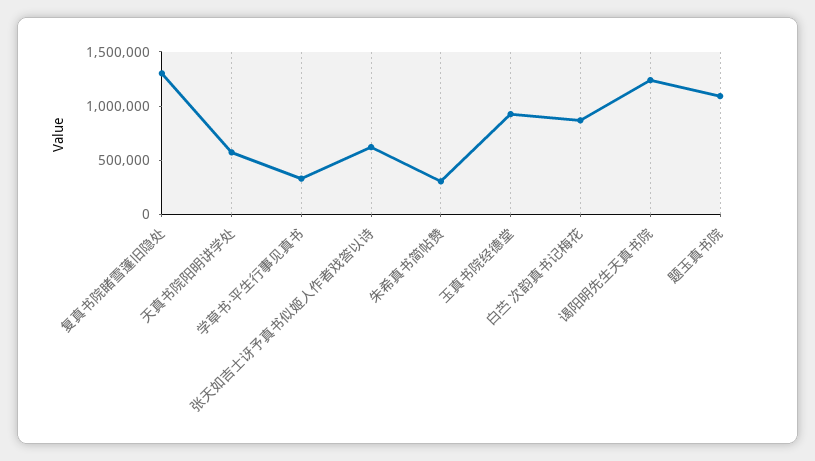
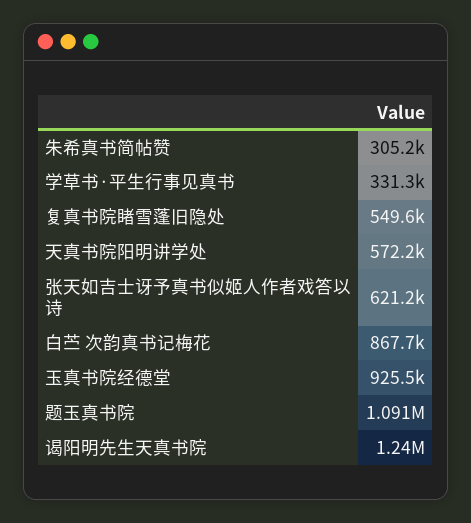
  {
-   "复真书院睹雪蓬旧隐处": 1300000,
+   "复真书院睹雪蓬旧隐处": 549600,
    "天真书院阳明讲学处": 572200,
    "学草书·平生行事见真书": 331300,
    "张天如吉士讶予真书似姬人作者戏答以诗": 621200,
    "朱希真书简帖赞": 305200,
    "玉真书院经德堂": 925500,
    "白苎 次韵真书记梅花": 867700,
    "谒阳明先生天真书院": 1240000,
    "题玉真书院": 1091000
  }

